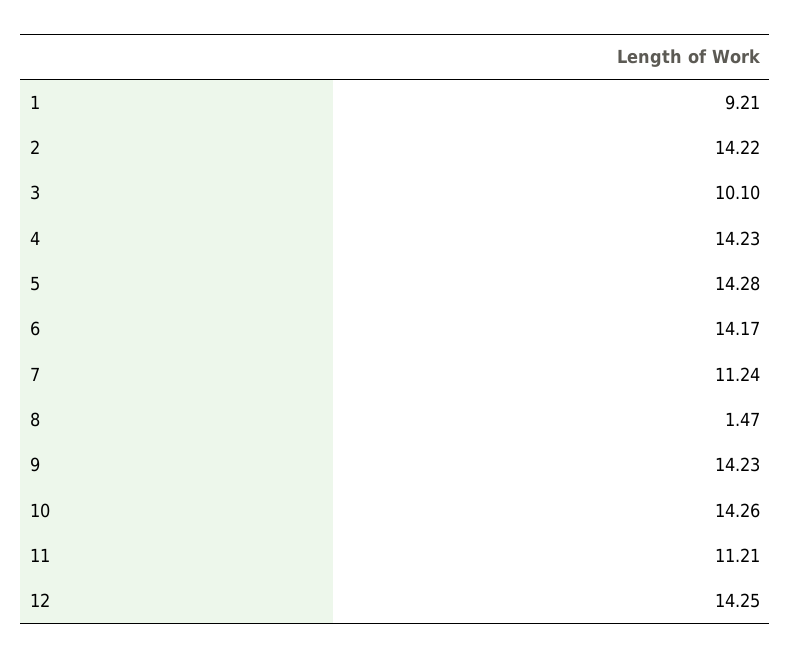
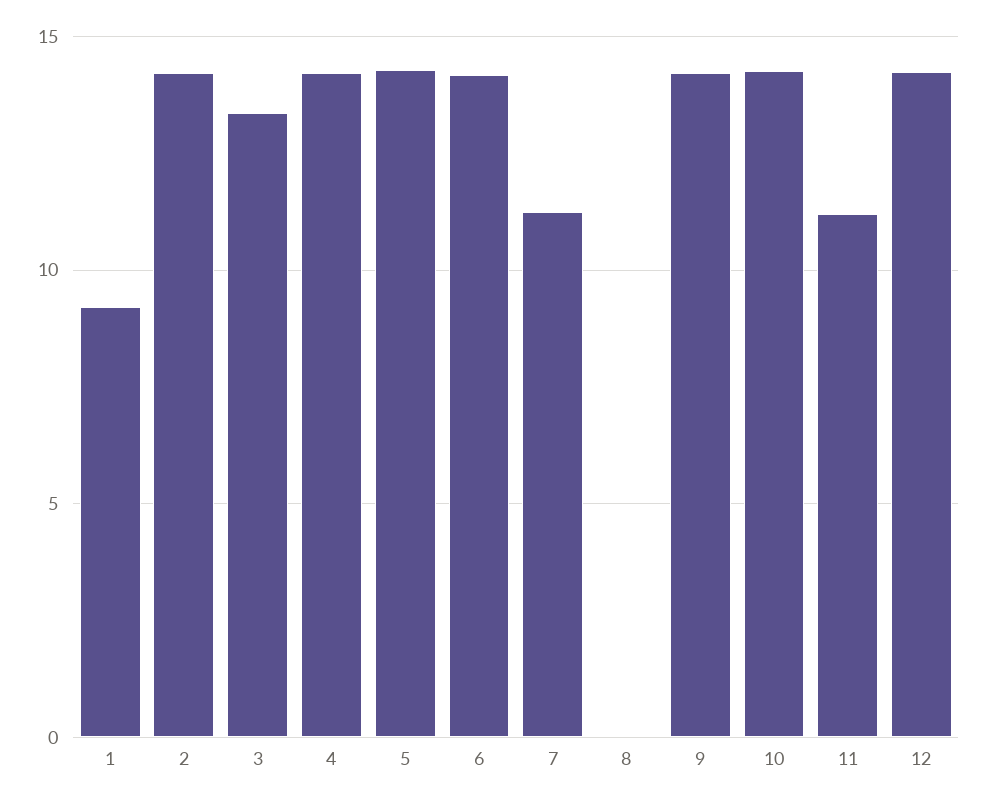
  {
    "1": 9.21,
    "2": 14.22,
-   "3": 10.1,
+   "3": 13.5,
    "4": 14.23,
    "5": 14.28,
    "6": 14.17,
    "7": 11.24,
-   "8": 1.47,
+   "8": 0,
    "9": 14.23,
    "10": 14.26,
    "11": 11.21,
    "12": 14.25
  }

